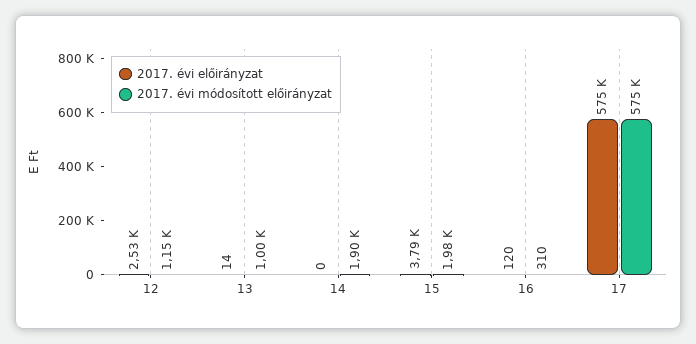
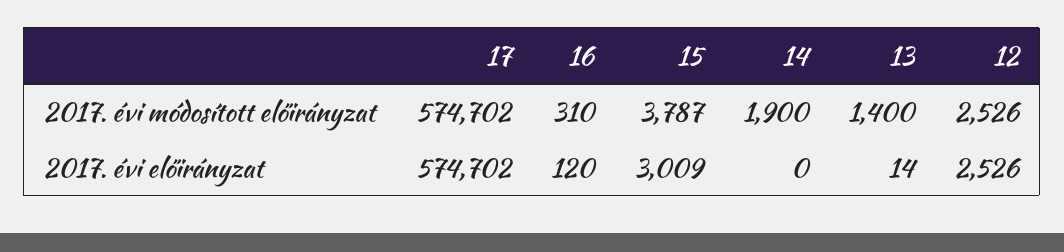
  {
    "2017. évi előirányzat": {
      "12": 2526,
      "13": 14,
      "14": 0,
-     "15": 3790,
+     "15": 3009,
      "16": 120,
      "17": 574702
    },
    "2017. évi módosított előirányzat": {
-     "12": 1150,
+     "12": 2526,
-     "13": 1000,
+     "13": 1400,
      "14": 1900,
-     "15": 1980,
+     "15": 3787,
      "16": 310,
      "17": 574702
    }
  }

